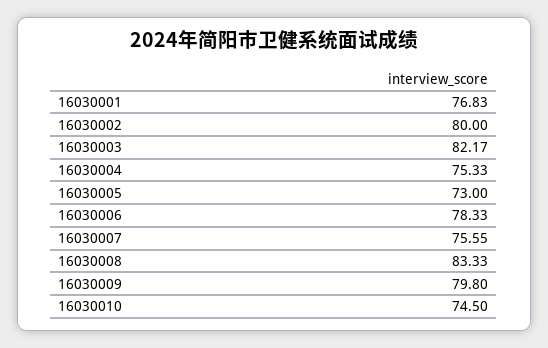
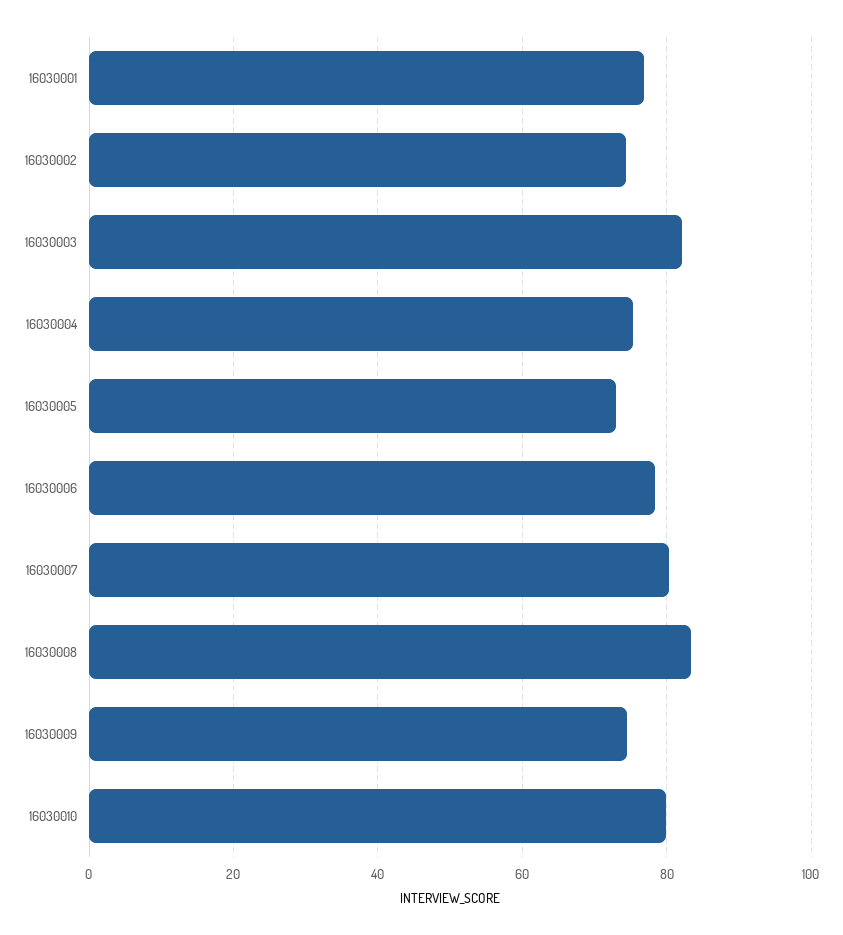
  {
    "16030001": 76.83,
-   "16030002": 80,
+   "16030002": 74,
    "16030003": 82.17,
    "16030004": 75.33,
    "16030005": 73,
    "16030006": 78.33,
-   "16030007": 75.55,
+   "16030007": 80,
    "16030008": 83.33,
-   "16030009": 79.8,
+   "16030009": 74,
-   "16030010": 74.5
+   "16030010": 80
  }

